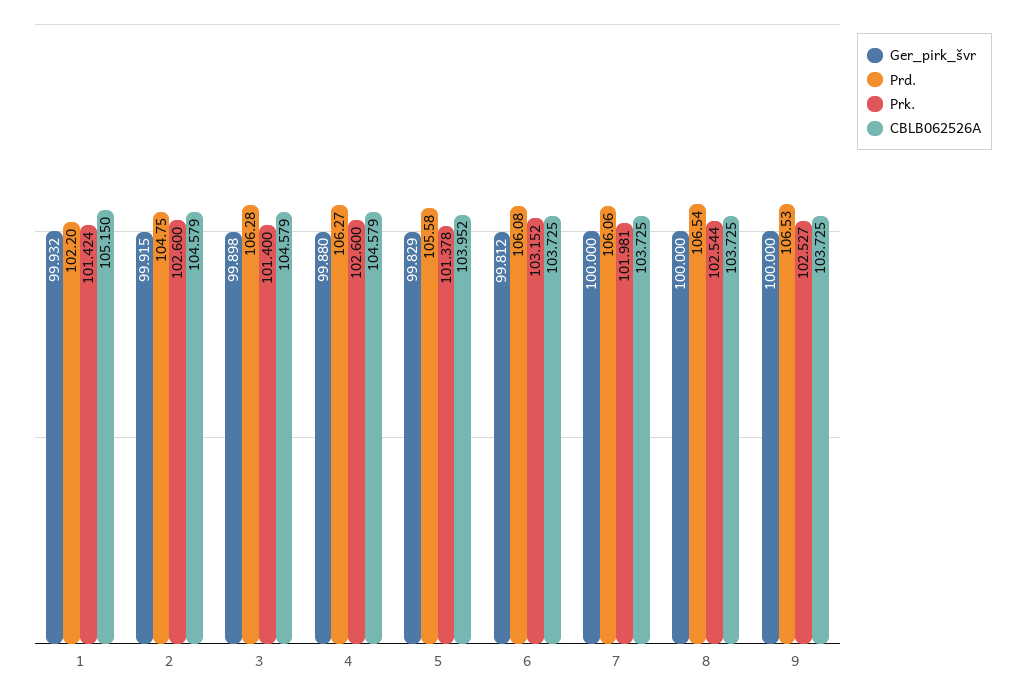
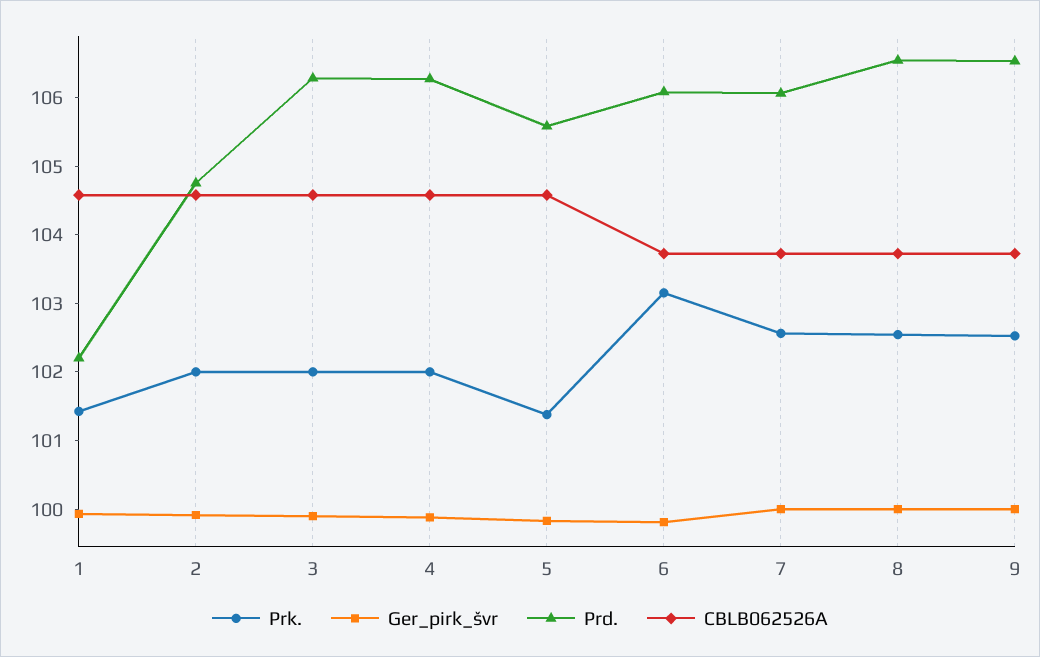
  {
    "Ger_pirk_švr": {
      "1": 99.932,
      "2": 99.915,
      "3": 99.898,
      "4": 99.88,
      "5": 99.829,
      "6": 99.812,
      "7": 100,
      "8": 100,
      "9": 100
    },
    "Prd.": {
      "1": 102.2,
      "2": 104.75,
      "3": 106.28,
      "4": 106.27,
      "5": 105.58,
      "6": 106.08,
      "7": 106.06,
      "8": 106.54,
      "9": 106.53
    },
    "Prk.": {
      "1": 101.424,
-     "2": 102.6,
+     "2": 102,
-     "3": 101.4,
+     "3": 102,
-     "4": 102.6,
+     "4": 102,
      "5": 101.378,
      "6": 103.152,
-     "7": 101.981,
+     "7": 102.6,
      "8": 102.544,
      "9": 102.527
    },
    "CBLB062526A": {
-     "1": 105.15,
+     "1": 104.6,
      "2": 104.579,
      "3": 104.579,
      "4": 104.579,
-     "5": 103.952,
+     "5": 104.6,
      "6": 103.725,
      "7": 103.725,
      "8": 103.725,
      "9": 103.725
    }
  }

